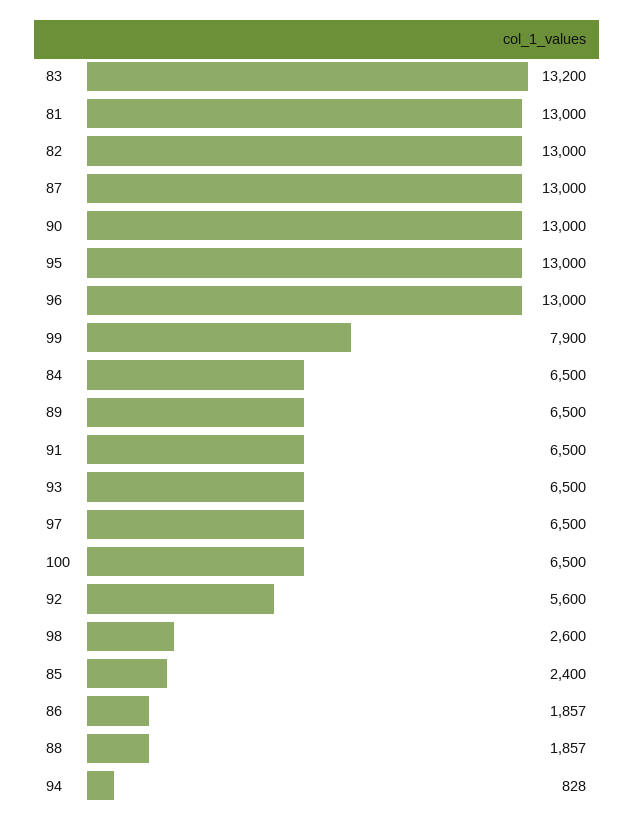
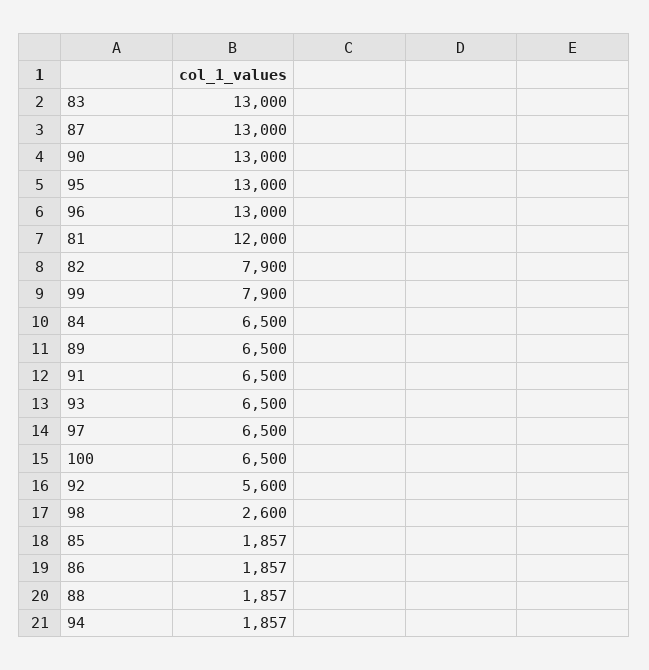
  {
-   "83": 13200,
+   "83": 13000,
-   "81": 13000,
+   "81": 12000,
-   "82": 13000,
+   "82": 7900,
    "87": 13000,
    "90": 13000,
    "95": 13000,
    "96": 13000,
    "99": 7900,
    "84": 6500,
    "89": 6500,
    "91": 6500,
    "93": 6500,
    "97": 6500,
    "100": 6500,
    "92": 5600,
    "98": 2600,
-   "85": 2400,
+   "85": 1857,
    "86": 1857,
    "88": 1857,
-   "94": 828
+   "94": 1857
  }

